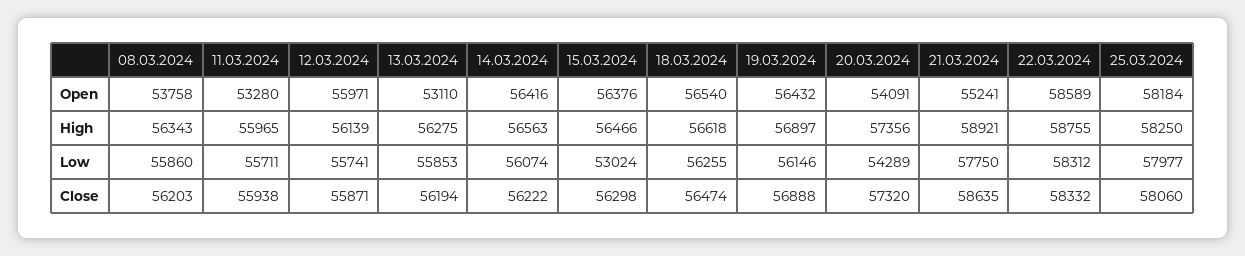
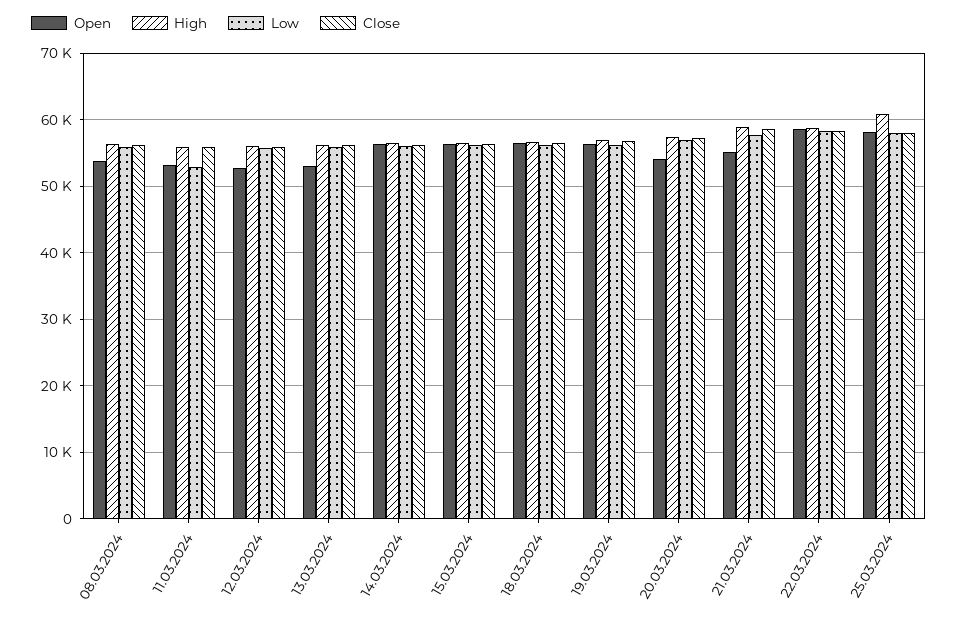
  {
    "Open": {
      "08.03.2024": 53758,
      "11.03.2024": 53280,
-     "12.03.2024": 55971,
+     "12.03.2024": 53000,
      "13.03.2024": 53110,
      "14.03.2024": 56416,
      "15.03.2024": 56376,
      "18.03.2024": 56540,
      "19.03.2024": 56432,
      "20.03.2024": 54091,
      "21.03.2024": 55241,
      "22.03.2024": 58589,
      "25.03.2024": 58184
    },
    "High": {
      "08.03.2024": 56343,
      "11.03.2024": 55965,
      "12.03.2024": 56139,
      "13.03.2024": 56275,
      "14.03.2024": 56563,
      "15.03.2024": 56466,
      "18.03.2024": 56618,
      "19.03.2024": 56897,
      "20.03.2024": 57356,
      "21.03.2024": 58921,
      "22.03.2024": 58755,
-     "25.03.2024": 58250
+     "25.03.2024": 61000
    },
    "Low": {
      "08.03.2024": 55860,
-     "11.03.2024": 55711,
+     "11.03.2024": 53000,
      "12.03.2024": 55741,
      "13.03.2024": 55853,
      "14.03.2024": 56074,
-     "15.03.2024": 53024,
+     "15.03.2024": 56000,
      "18.03.2024": 56255,
      "19.03.2024": 56146,
-     "20.03.2024": 54289,
+     "20.03.2024": 57000,
      "21.03.2024": 57750,
      "22.03.2024": 58312,
      "25.03.2024": 57977
    },
    "Close": {
      "08.03.2024": 56203,
      "11.03.2024": 55938,
      "12.03.2024": 55871,
      "13.03.2024": 56194,
      "14.03.2024": 56222,
      "15.03.2024": 56298,
      "18.03.2024": 56474,
      "19.03.2024": 56888,
      "20.03.2024": 57320,
      "21.03.2024": 58635,
      "22.03.2024": 58332,
      "25.03.2024": 58060
    }
  }

